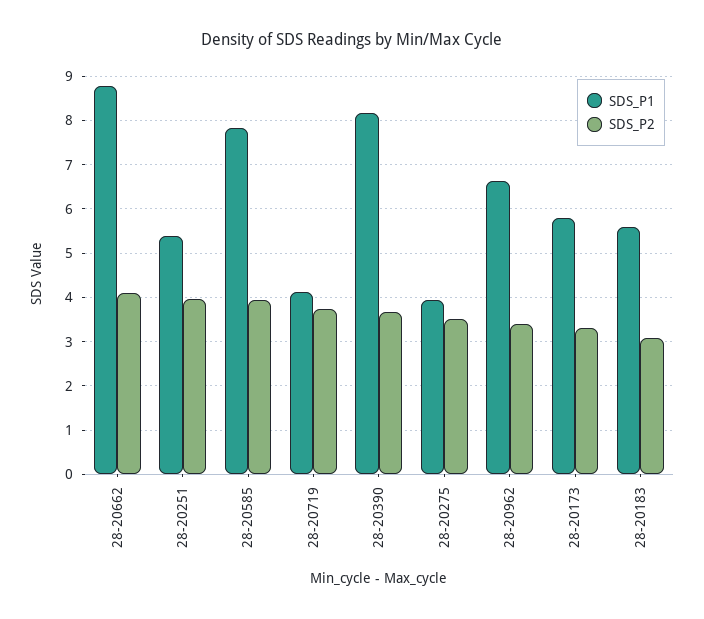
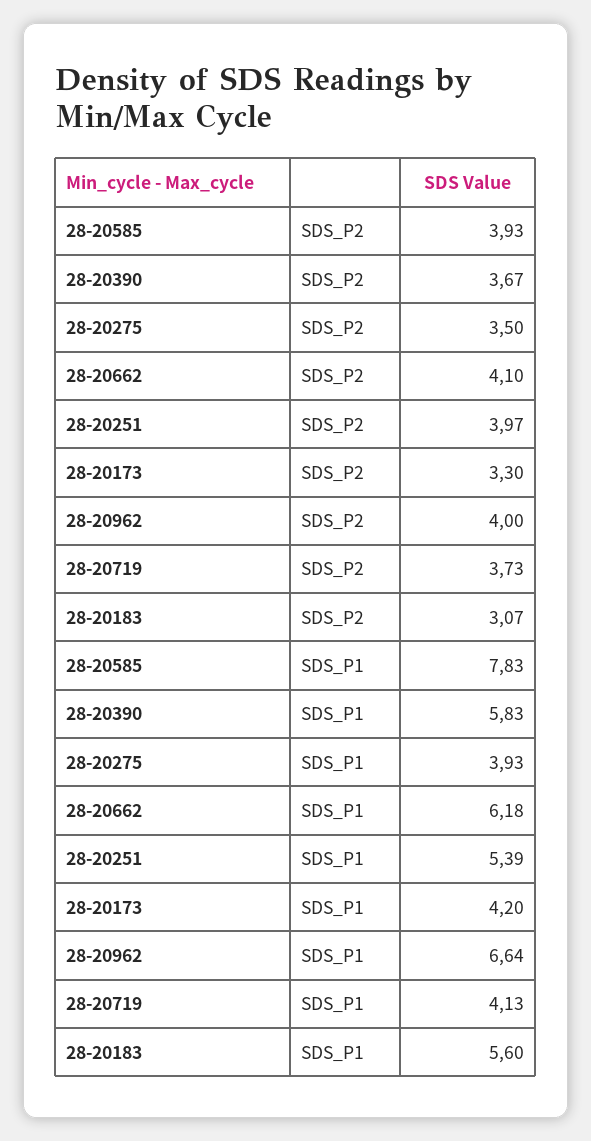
  {
    "SDS_P1": {
-     "28-20662": 8.8,
+     "28-20662": 6.18,
      "28-20251": 5.39,
      "28-20585": 7.83,
      "28-20719": 4.13,
-     "28-20390": 8.2,
+     "28-20390": 5.83,
      "28-20275": 3.93,
      "28-20962": 6.64,
-     "28-20173": 5.8,
+     "28-20173": 4.2,
      "28-20183": 5.6
    },
    "SDS_P2": {
      "28-20662": 4.1,
      "28-20251": 3.97,
      "28-20585": 3.93,
      "28-20719": 3.73,
      "28-20390": 3.67,
      "28-20275": 3.5,
-     "28-20962": 3.4,
+     "28-20962": 4,
      "28-20173": 3.3,
      "28-20183": 3.07
    }
  }

